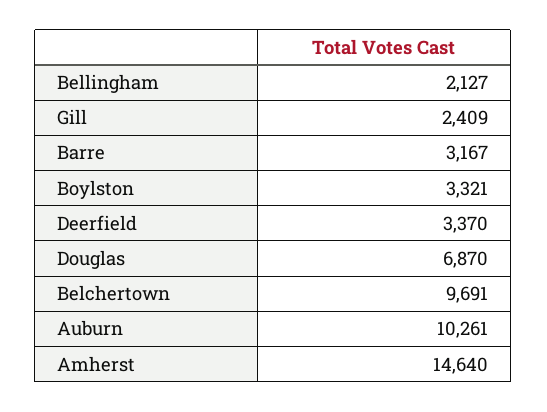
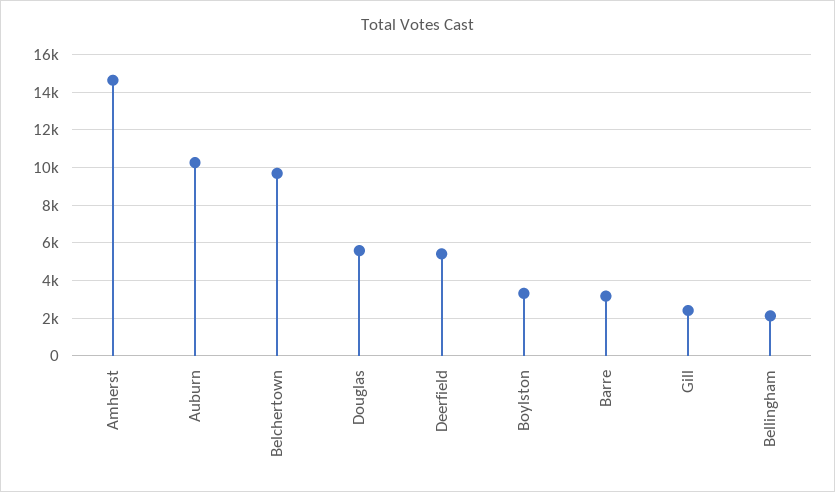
  {
    "Bellingham": 2127,
    "Gill": 2409,
    "Barre": 3167,
    "Boylston": 3321,
-   "Deerfield": 3370,
+   "Deerfield": 5500,
-   "Douglas": 6870,
+   "Douglas": 5500,
    "Belchertown": 9691,
    "Auburn": 10261,
    "Amherst": 14640
  }

